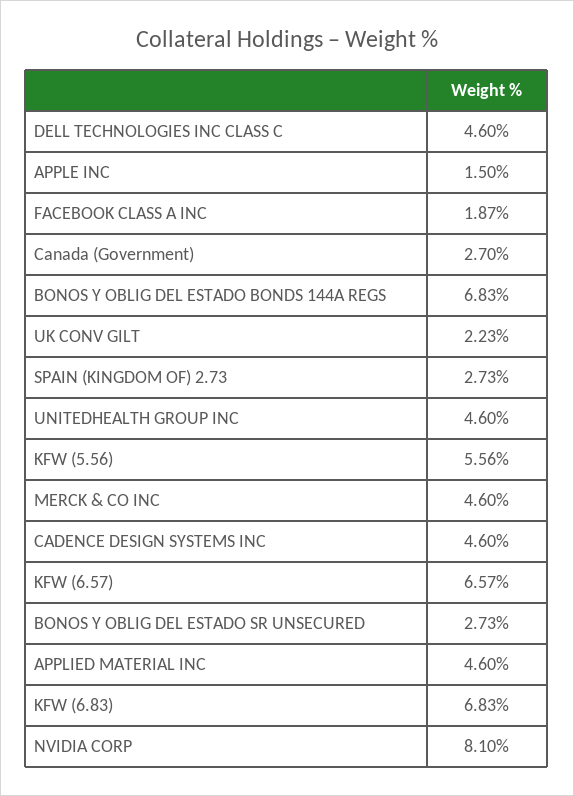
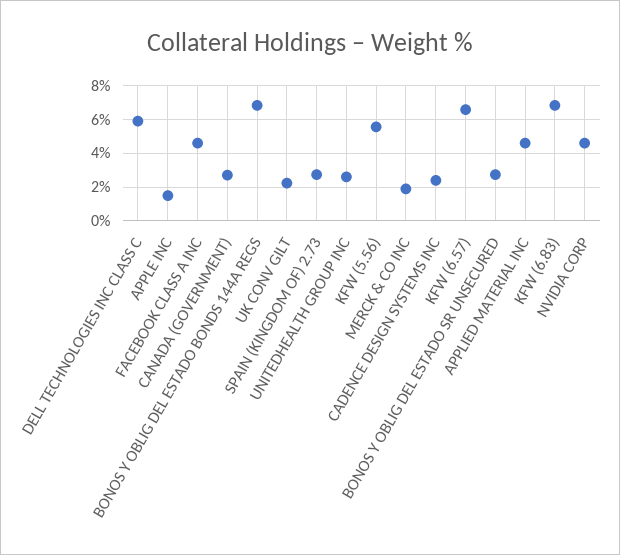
  {
-   "DELL TECHNOLOGIES INC CLASS C": 4.6,
+   "DELL TECHNOLOGIES INC CLASS C": 6,
    "APPLE INC": 1.5,
-   "FACEBOOK CLASS A INC": 1.87,
+   "FACEBOOK CLASS A INC": 4.5,
    "Canada (Government)": 2.7,
    "BONOS Y OBLIG DEL ESTADO BONDS 144A REGS": 6.83,
    "UK CONV GILT": 2.23,
    "SPAIN (KINGDOM OF) 2.73": 2.73,
-   "UNITEDHEALTH GROUP INC": 4.6,
+   "UNITEDHEALTH GROUP INC": 2.5,
    "KFW (5.56)": 5.56,
-   "MERCK & CO INC": 4.6,
+   "MERCK & CO INC": 2,
-   "CADENCE DESIGN SYSTEMS INC": 4.6,
+   "CADENCE DESIGN SYSTEMS INC": 2.5,
    "KFW (6.57)": 6.57,
    "BONOS Y OBLIG DEL ESTADO SR UNSECURED": 2.73,
    "APPLIED MATERIAL INC": 4.6,
    "KFW (6.83)": 6.83,
-   "NVIDIA CORP": 8.1
+   "NVIDIA CORP": 4.5
  }

